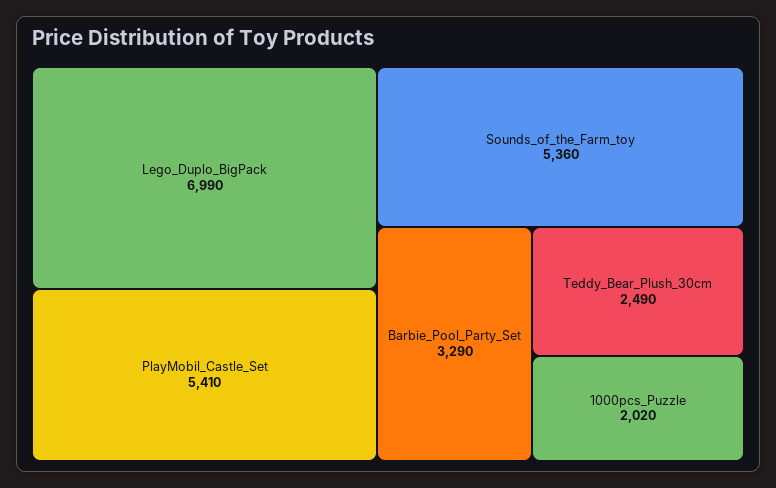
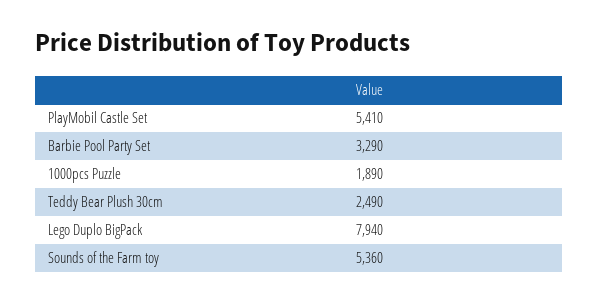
  {
-   "Lego_Duplo_BigPack": 6990,
+   "Lego_Duplo_BigPack": 7940,
    "PlayMobil_Castle_Set": 5410,
    "Sounds_of_the_Farm_toy": 5360,
    "Barbie_Pool_Party_Set": 3290,
    "Teddy_Bear_Plush_30cm": 2490,
-   "1000pcs_Puzzle": 2020
+   "1000pcs_Puzzle": 1890
  }

